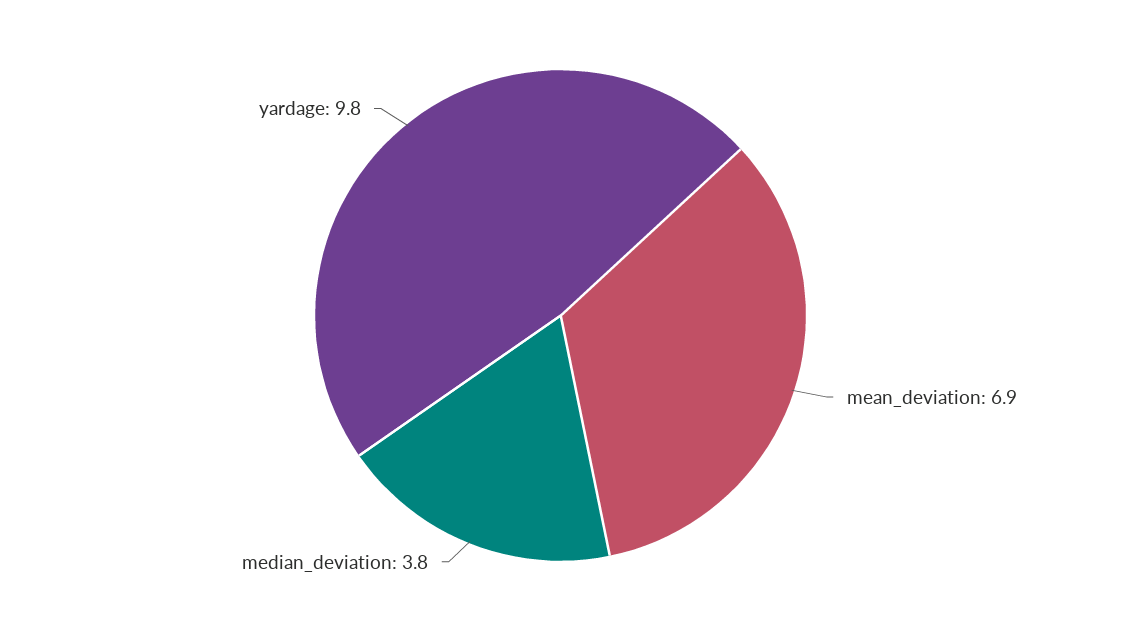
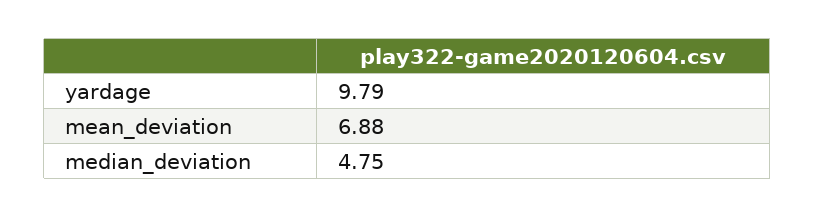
  {
    "mean_deviation": 6.88,
-   "median_deviation": 3.8,
+   "median_deviation": 4.75,
    "yardage": 9.79
  }

